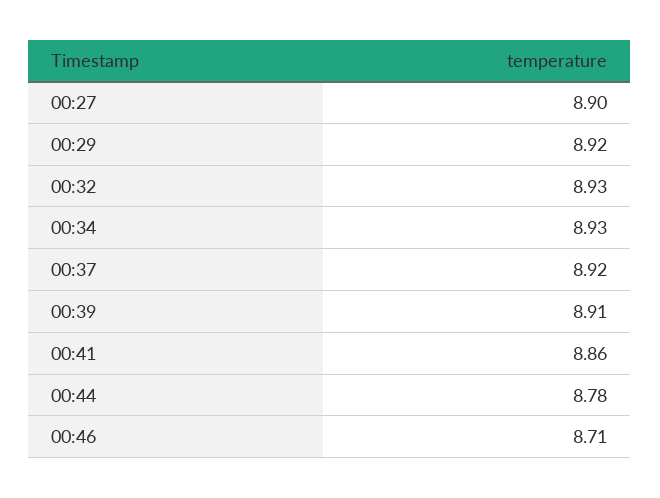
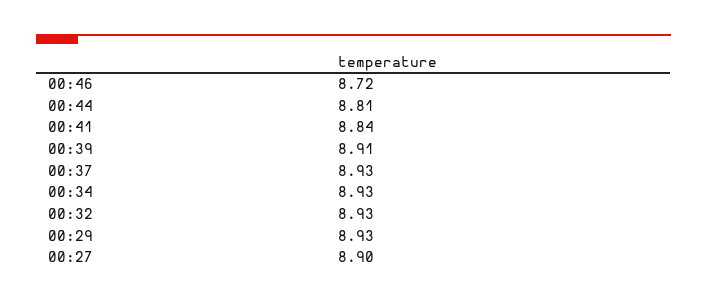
  {
    "00:27": 8.9,
-   "00:29": 8.92,
+   "00:29": 8.93,
    "00:32": 8.93,
    "00:34": 8.93,
-   "00:37": 8.92,
+   "00:37": 8.93,
    "00:39": 8.91,
-   "00:41": 8.86,
+   "00:41": 8.84,
-   "00:44": 8.78,
+   "00:44": 8.81,
-   "00:46": 8.71
+   "00:46": 8.72
  }

